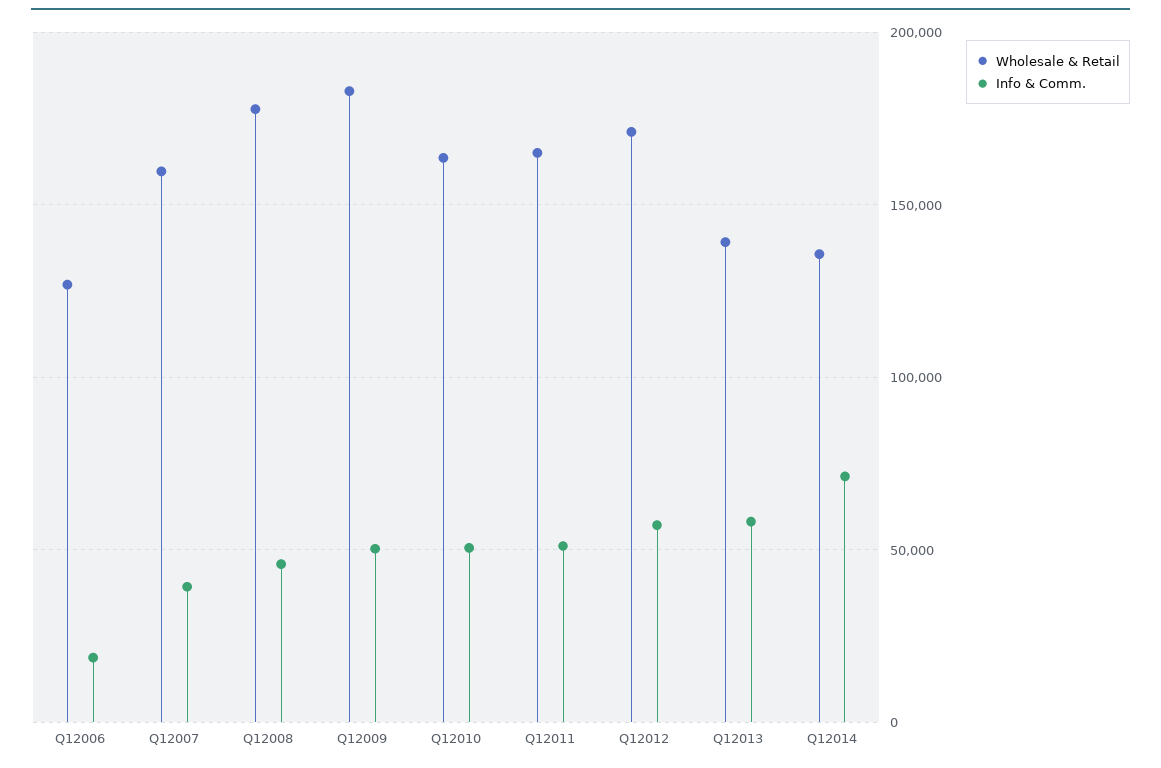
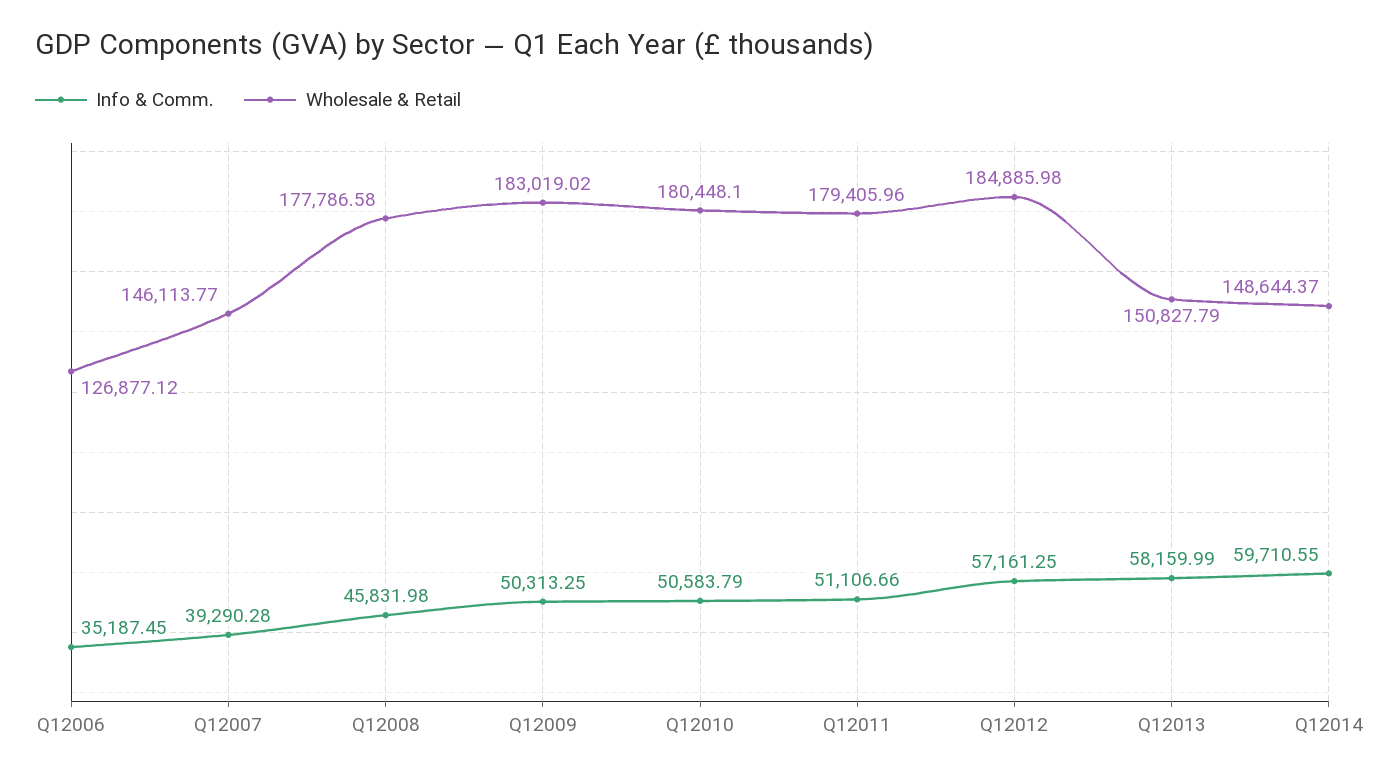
  {
    "Wholesale & Retail": {
      "Q12006": 126877.12,
-     "Q12007": 160000,
+     "Q12007": 146113.77,
      "Q12008": 177786.58,
      "Q12009": 183019.02,
-     "Q12010": 165000,
+     "Q12010": 180448.1,
-     "Q12011": 165000,
+     "Q12011": 179405.96,
-     "Q12012": 170000,
+     "Q12012": 184885.98,
-     "Q12013": 140000,
+     "Q12013": 150827.79,
-     "Q12014": 135000
+     "Q12014": 148644.37
    },
    "Info & Comm.": {
-     "Q12006": 20000,
+     "Q12006": 35187.45,
      "Q12007": 39290.28,
      "Q12008": 45831.98,
      "Q12009": 50313.25,
      "Q12010": 50583.79,
      "Q12011": 51106.66,
      "Q12012": 57161.25,
      "Q12013": 58159.99,
-     "Q12014": 70000
+     "Q12014": 59710.55
    }
  }

